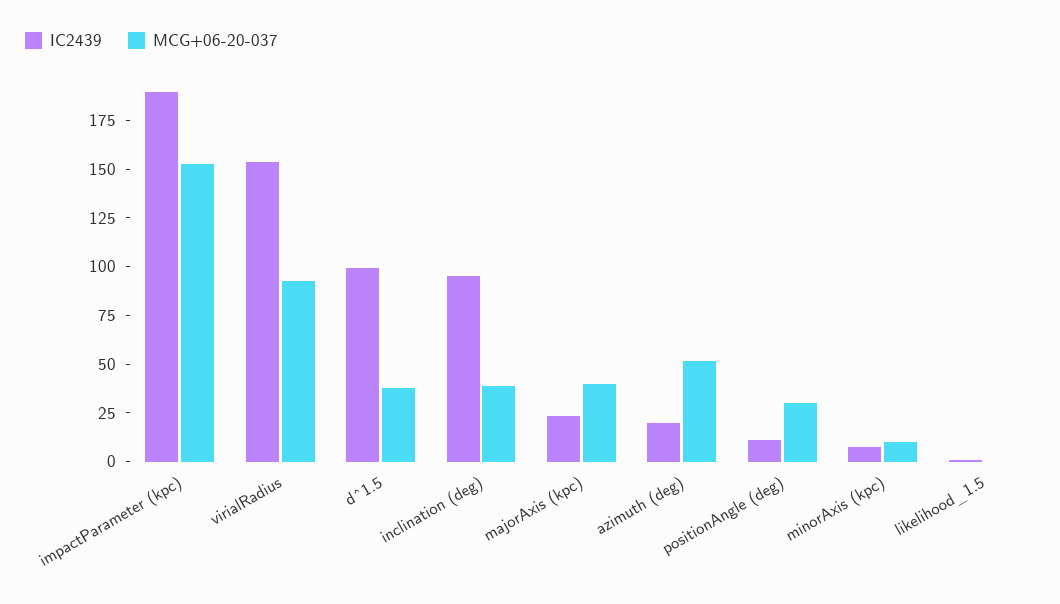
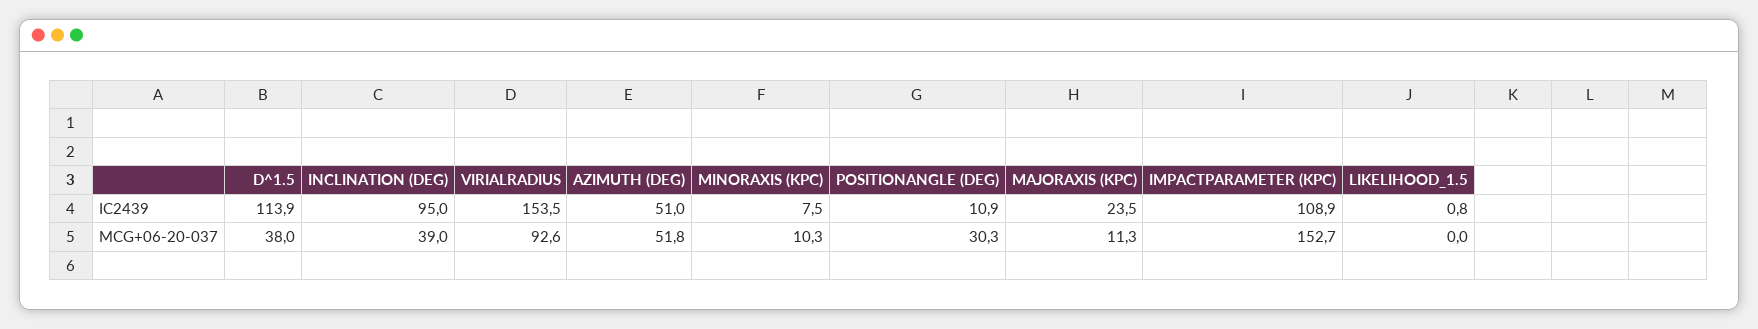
  {
    "IC2439": {
-     "impactParameter (kpc)": 190,
+     "impactParameter (kpc)": 108.9,
      "virialRadius": 153.5,
-     "d^1.5": 100,
+     "d^1.5": 113.9,
      "inclination (deg)": 95,
      "majorAxis (kpc)": 23.5,
-     "azimuth (deg)": 20,
+     "azimuth (deg)": 51,
      "positionAngle (deg)": 10.9,
      "minorAxis (kpc)": 7.5,
      "likelihood_1.5": 0.8
    },
    "MCG+06-20-037": {
      "impactParameter (kpc)": 152.7,
      "virialRadius": 92.6,
      "d^1.5": 38,
      "inclination (deg)": 39,
-     "majorAxis (kpc)": 40,
+     "majorAxis (kpc)": 11.3,
      "azimuth (deg)": 51.8,
      "positionAngle (deg)": 30.3,
      "minorAxis (kpc)": 10.3,
      "likelihood_1.5": 0
    }
  }

